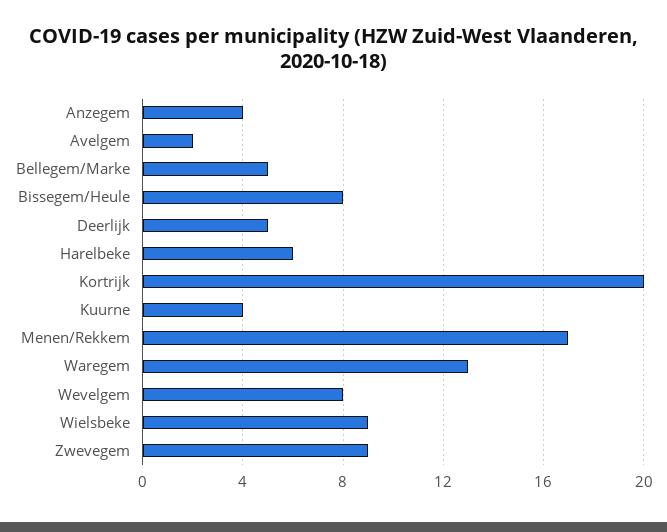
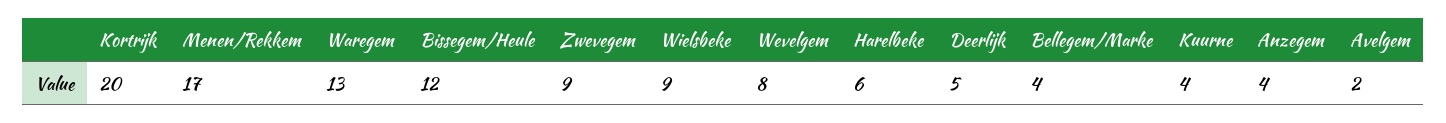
  {
    "Anzegem": 4,
    "Avelgem": 2,
-   "Bellegem/Marke": 5,
+   "Bellegem/Marke": 4,
-   "Bissegem/Heule": 8,
+   "Bissegem/Heule": 12,
    "Deerlijk": 5,
    "Harelbeke": 6,
    "Kortrijk": 20,
    "Kuurne": 4,
    "Menen/Rekkem": 17,
    "Waregem": 13,
    "Wevelgem": 8,
    "Wielsbeke": 9,
    "Zwevegem": 9
  }

